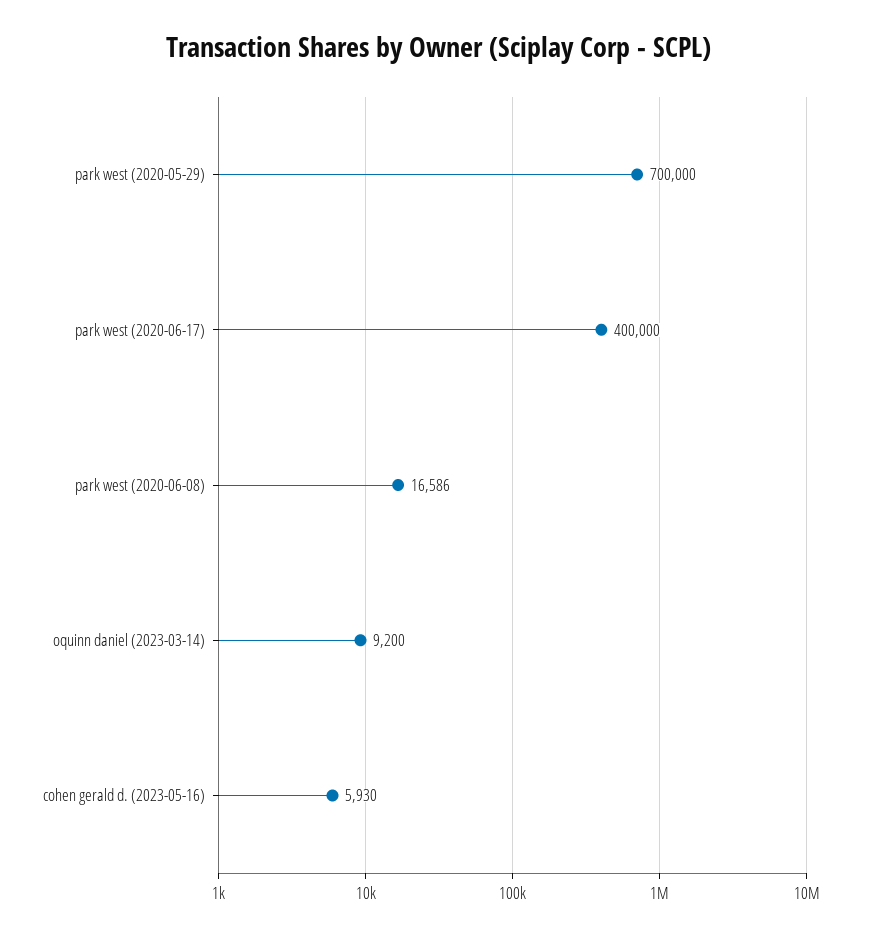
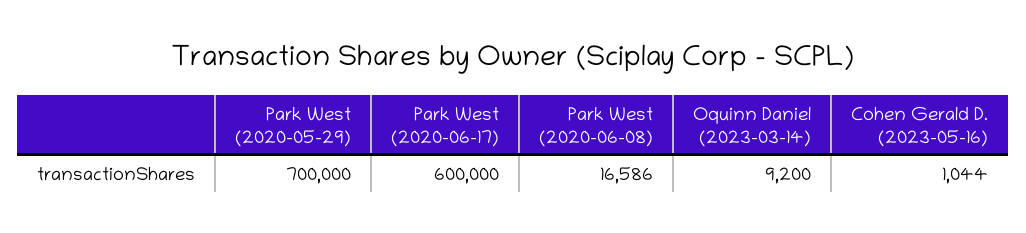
  {
    "park west (2020-05-29)": 700000,
-   "park west (2020-06-17)": 400000,
+   "park west (2020-06-17)": 600000,
    "park west (2020-06-08)": 16586,
    "oquinn daniel (2023-03-14)": 9200,
-   "cohen gerald d. (2023-05-16)": 5930
+   "cohen gerald d. (2023-05-16)": 1044
  }

